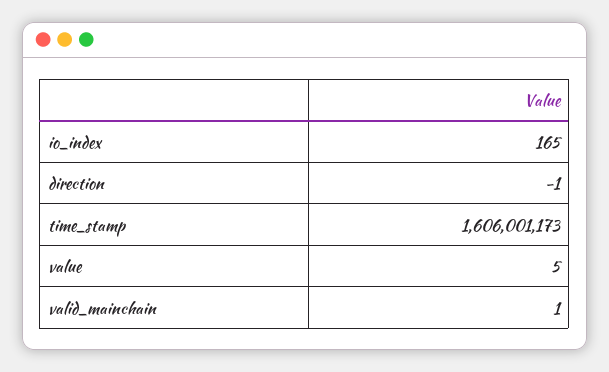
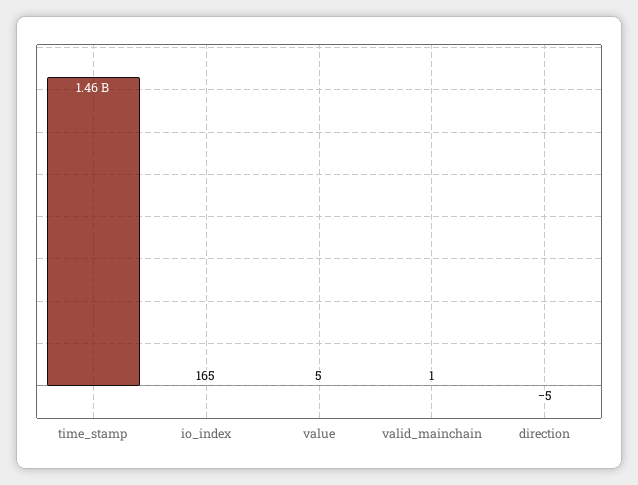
  {
    "io_index": 165,
-   "direction": -1,
+   "direction": -5,
-   "time_stamp": 1606001173,
+   "time_stamp": 1460000000,
    "value": 5,
    "valid_mainchain": 1
  }

